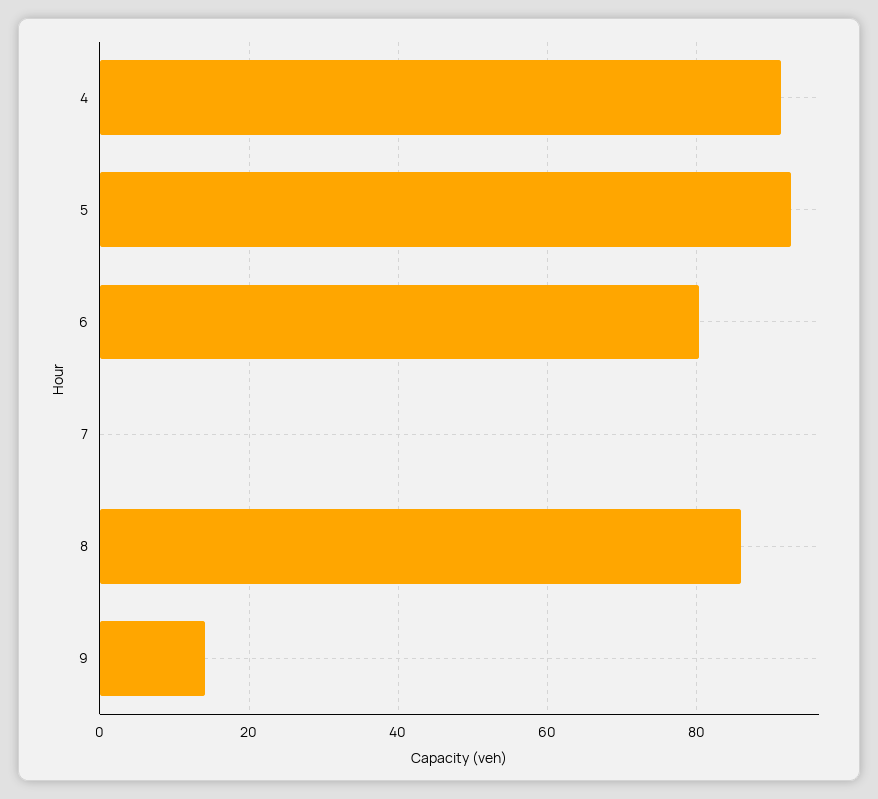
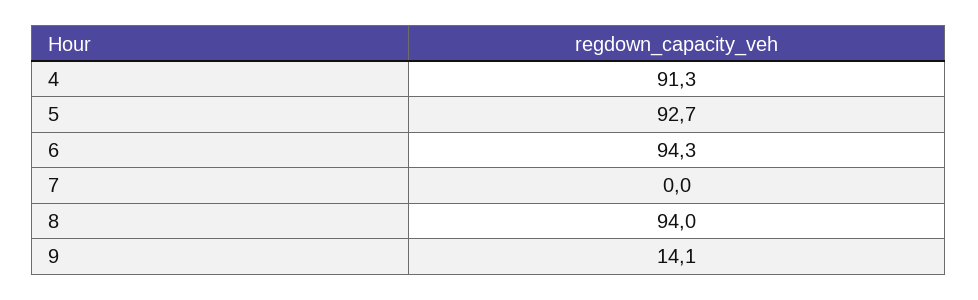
  {
    "4": 91.3,
    "5": 92.7,
-   "6": 80,
+   "6": 94.3,
    "7": 0,
-   "8": 86,
+   "8": 94,
    "9": 14.1
  }

